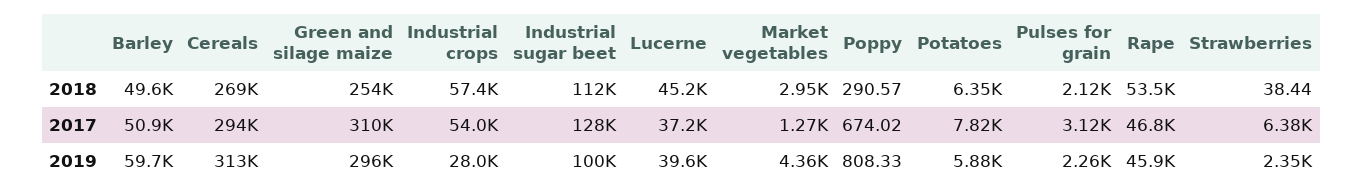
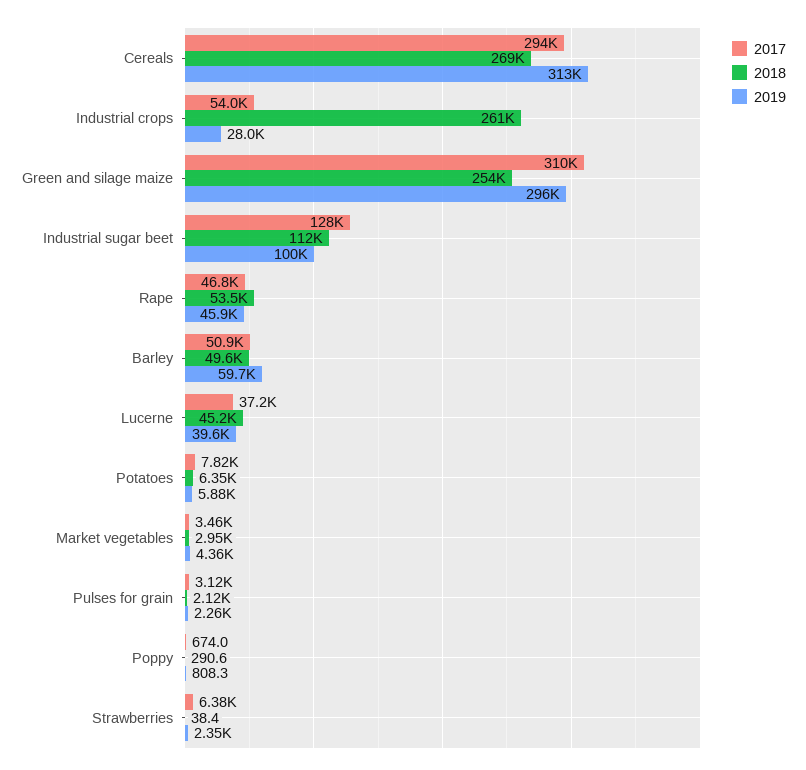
  {
    "2018": {
      "Barley": 49600,
      "Cereals": 269000,
      "Green and silage maize": 254000,
-     "Industrial crops": 57400,
+     "Industrial crops": 261000,
      "Industrial sugar beet": 112000,
      "Lucerne": 45200,
      "Market vegetables": 2950,
      "Poppy": 290.57,
      "Potatoes": 6350,
      "Pulses for grain": 2120,
      "Rape": 53500,
      "Strawberries": 38.44
    },
    "2017": {
      "Barley": 50900,
      "Cereals": 294000,
      "Green and silage maize": 310000,
      "Industrial crops": 54000,
      "Industrial sugar beet": 128000,
      "Lucerne": 37200,
-     "Market vegetables": 1270,
+     "Market vegetables": 3460,
      "Poppy": 674.02,
      "Potatoes": 7820,
      "Pulses for grain": 3120,
      "Rape": 46800,
      "Strawberries": 6380
    },
    "2019": {
      "Barley": 59700,
      "Cereals": 313000,
      "Green and silage maize": 296000,
      "Industrial crops": 28000,
      "Industrial sugar beet": 100000,
      "Lucerne": 39600,
      "Market vegetables": 4360,
      "Poppy": 808.33,
      "Potatoes": 5880,
      "Pulses for grain": 2260,
      "Rape": 45900,
      "Strawberries": 2350
    }
  }

